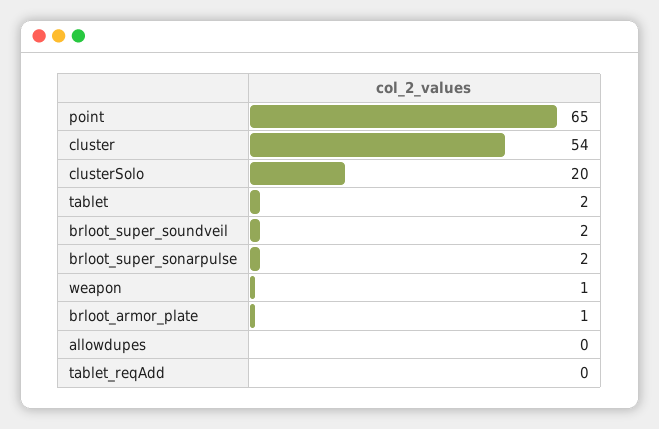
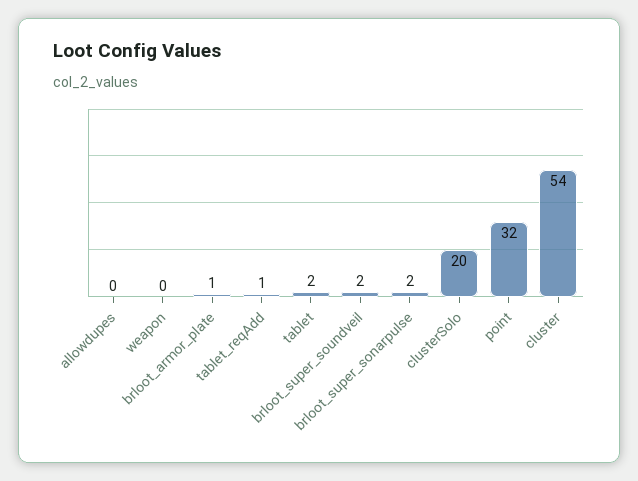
  {
-   "point": 65,
+   "point": 32,
    "cluster": 54,
    "clusterSolo": 20,
    "tablet": 2,
    "brloot_super_soundveil": 2,
    "brloot_super_sonarpulse": 2,
-   "weapon": 1,
+   "weapon": 0,
    "brloot_armor_plate": 1,
    "allowdupes": 0,
-   "tablet_reqAdd": 0
+   "tablet_reqAdd": 1
  }

